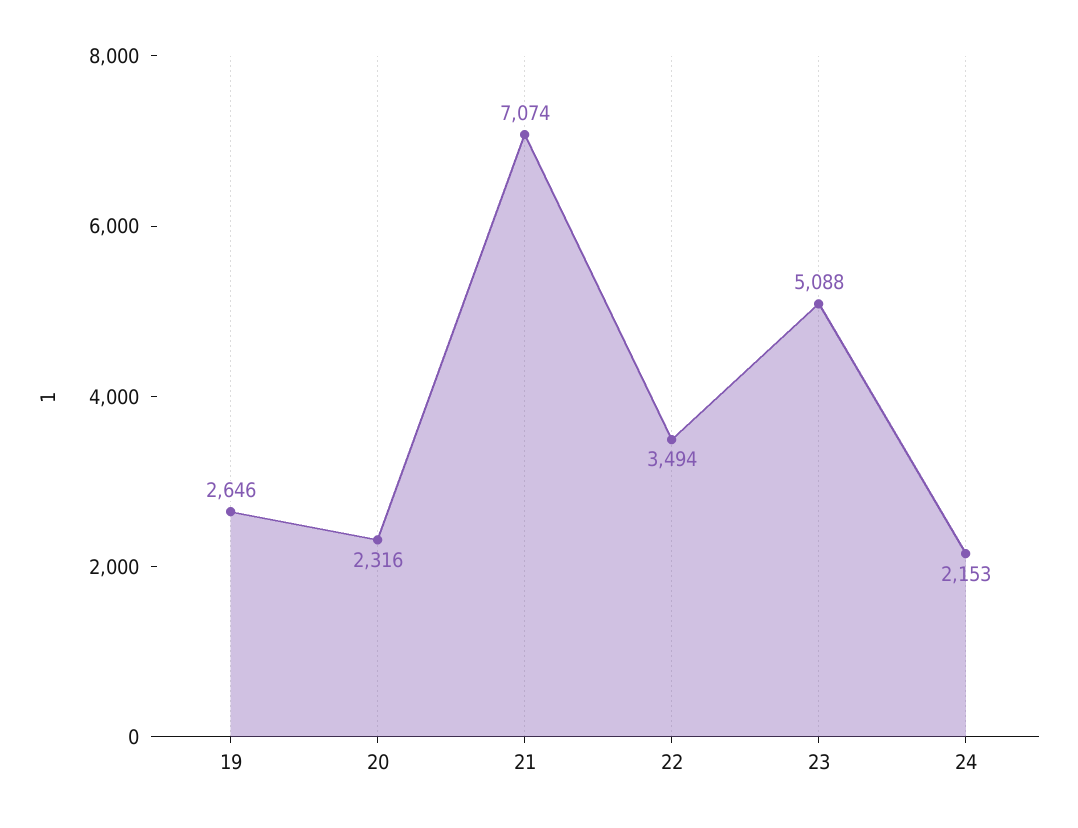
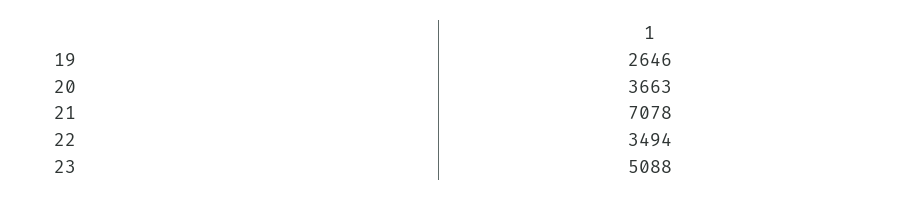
  {
    "19": 2646,
-   "20": 2316,
+   "20": 3663,
-   "21": 7074,
+   "21": 7078,
    "22": 3494,
-   "23": 5088,
+   "23": 5088
-   "24": 2153
  }

